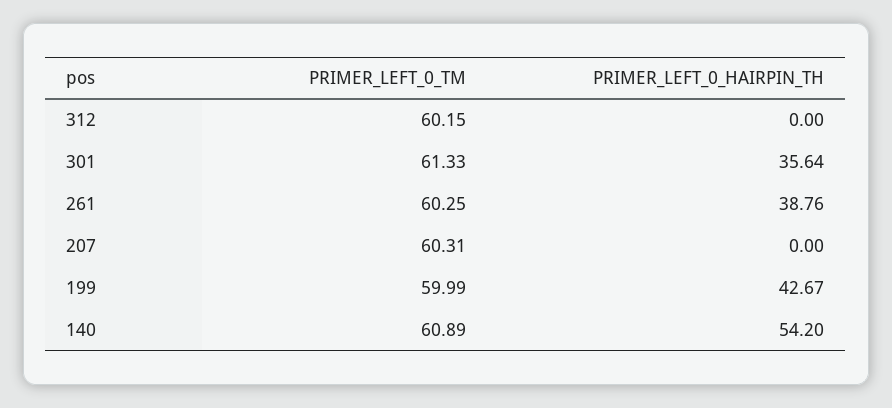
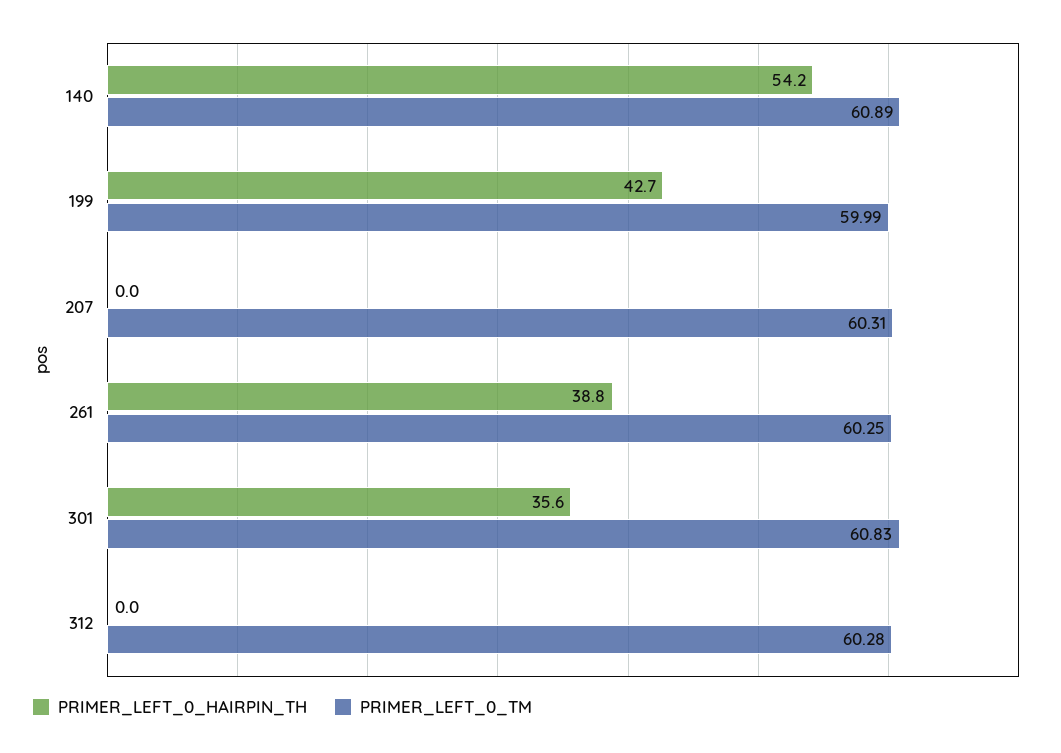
  {
    "PRIMER_LEFT_0_TM": {
-     "312": 60.15,
+     "312": 60.28,
-     "301": 61.33,
+     "301": 60.83,
      "261": 60.25,
      "207": 60.31,
      "199": 59.99,
      "140": 60.89
    },
    "PRIMER_LEFT_0_HAIRPIN_TH": {
      "312": 0,
      "301": 35.64,
      "261": 38.76,
      "207": 0,
      "199": 42.67,
      "140": 54.2
    }
  }

